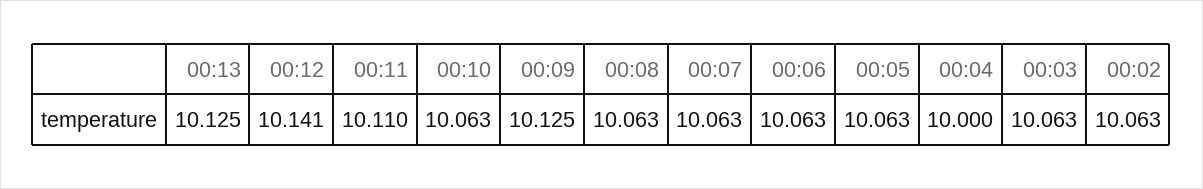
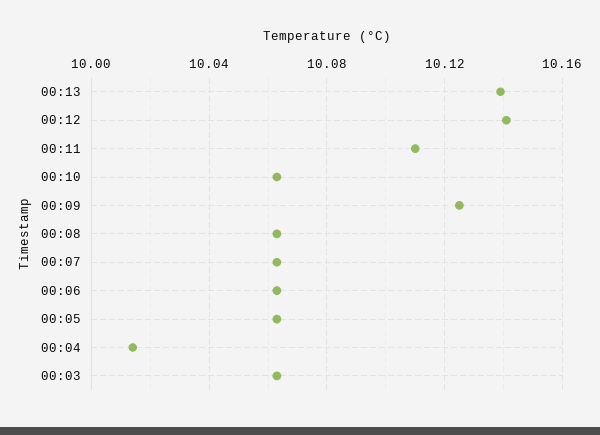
  {
-   "00:13": 10.125,
+   "00:13": 10.14,
    "00:12": 10.141,
    "00:11": 10.11,
    "00:10": 10.063,
    "00:09": 10.125,
    "00:08": 10.063,
    "00:07": 10.063,
    "00:06": 10.063,
    "00:05": 10.063,
-   "00:04": 10,
+   "00:04": 10.015,
-   "00:03": 10.063,
+   "00:03": 10.063
-   "00:02": 10.063
  }

